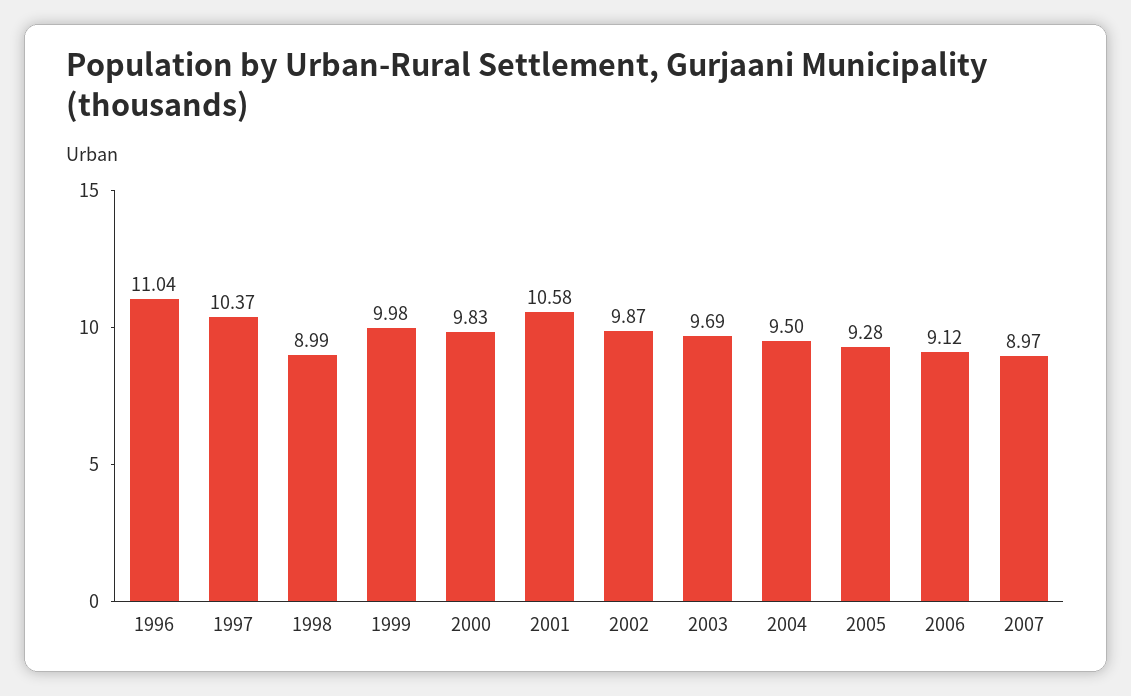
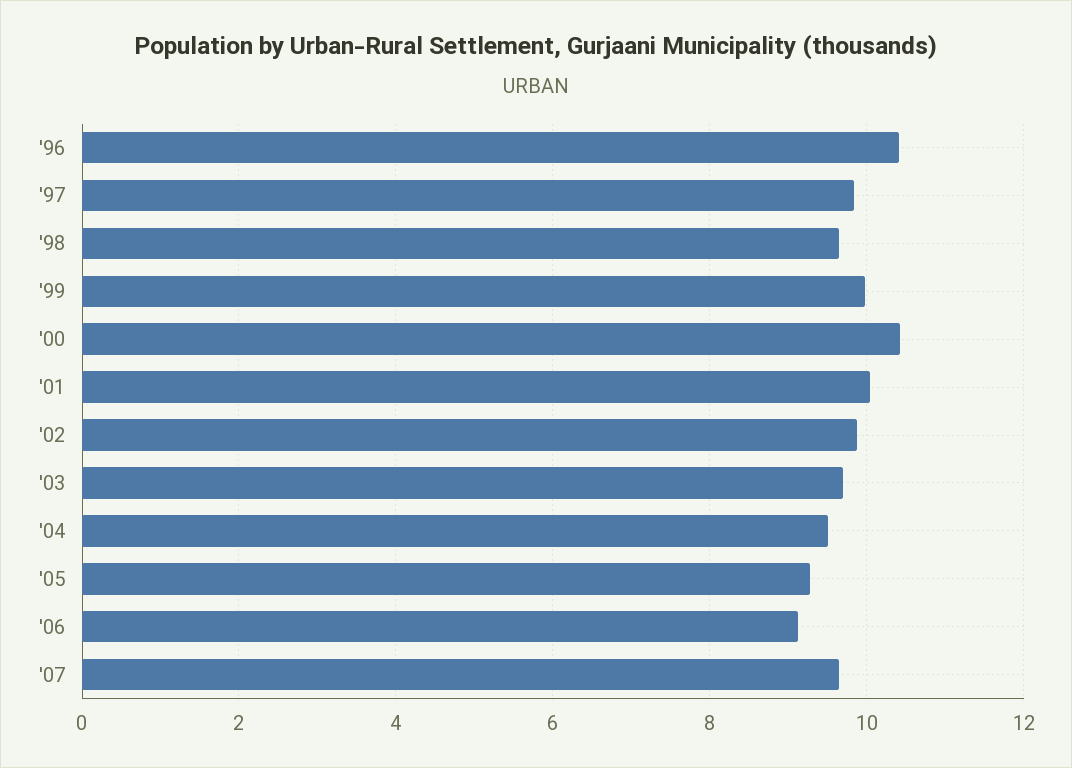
  {
-   "1996": 11.04,
+   "1996": 10.4,
-   "1997": 10.37,
+   "1997": 9.8,
-   "1998": 8.99,
+   "1998": 9.6,
    "1999": 9.98,
-   "2000": 9.83,
+   "2000": 10.4,
-   "2001": 10.58,
+   "2001": 10,
    "2002": 9.87,
    "2003": 9.69,
    "2004": 9.5,
    "2005": 9.28,
    "2006": 9.12,
-   "2007": 8.97
+   "2007": 9.6
  }

